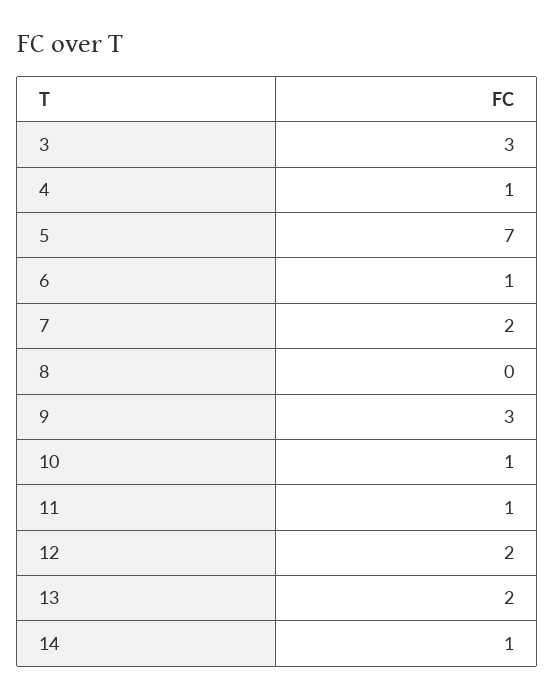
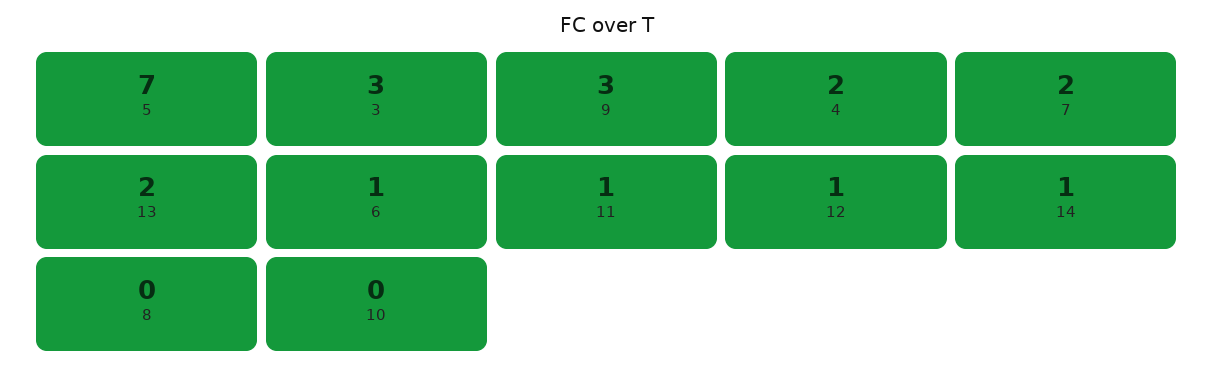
  {
    "3": 3,
-   "4": 1,
+   "4": 2,
    "5": 7,
    "6": 1,
    "7": 2,
    "8": 0,
    "9": 3,
-   "10": 1,
+   "10": 0,
    "11": 1,
-   "12": 2,
+   "12": 1,
    "13": 2,
    "14": 1
  }

